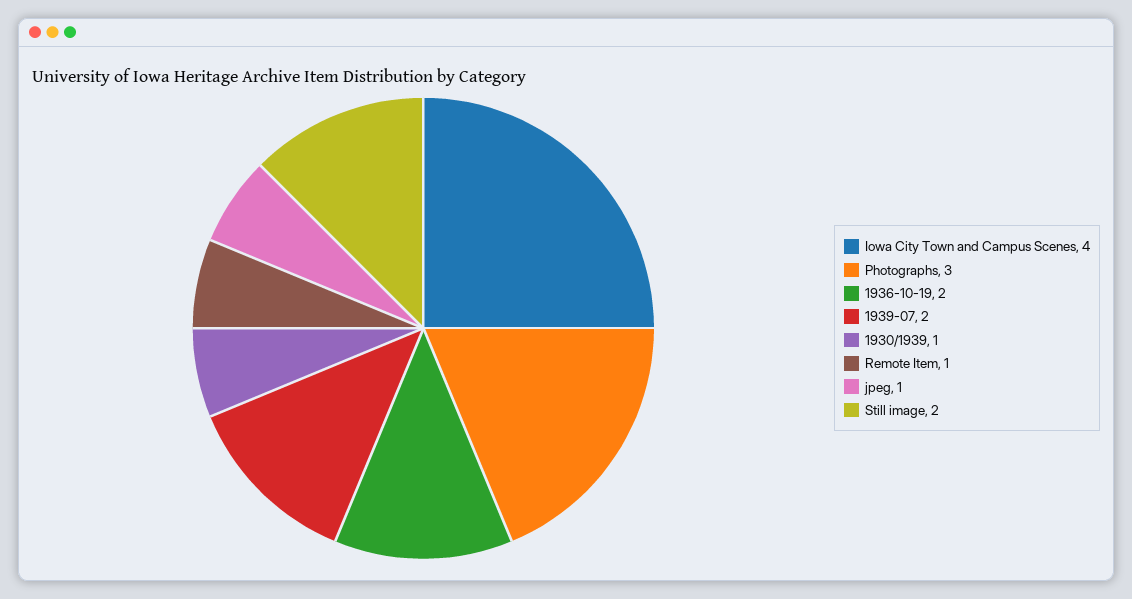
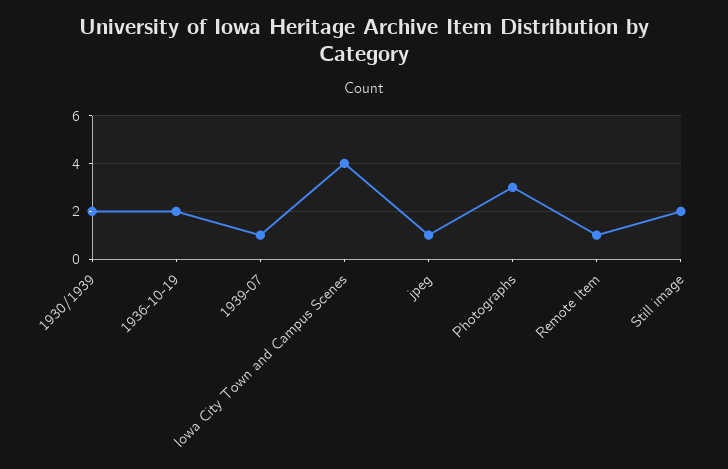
  {
    "Iowa City Town and Campus Scenes": 4,
    "Photographs": 3,
    "1936-10-19": 2,
-   "1939-07": 2,
+   "1939-07": 1,
-   "1930/1939": 1,
+   "1930/1939": 2,
    "Remote Item": 1,
    "jpeg": 1,
    "Still image": 2
  }

